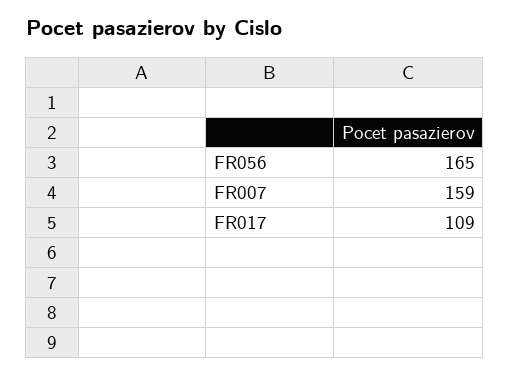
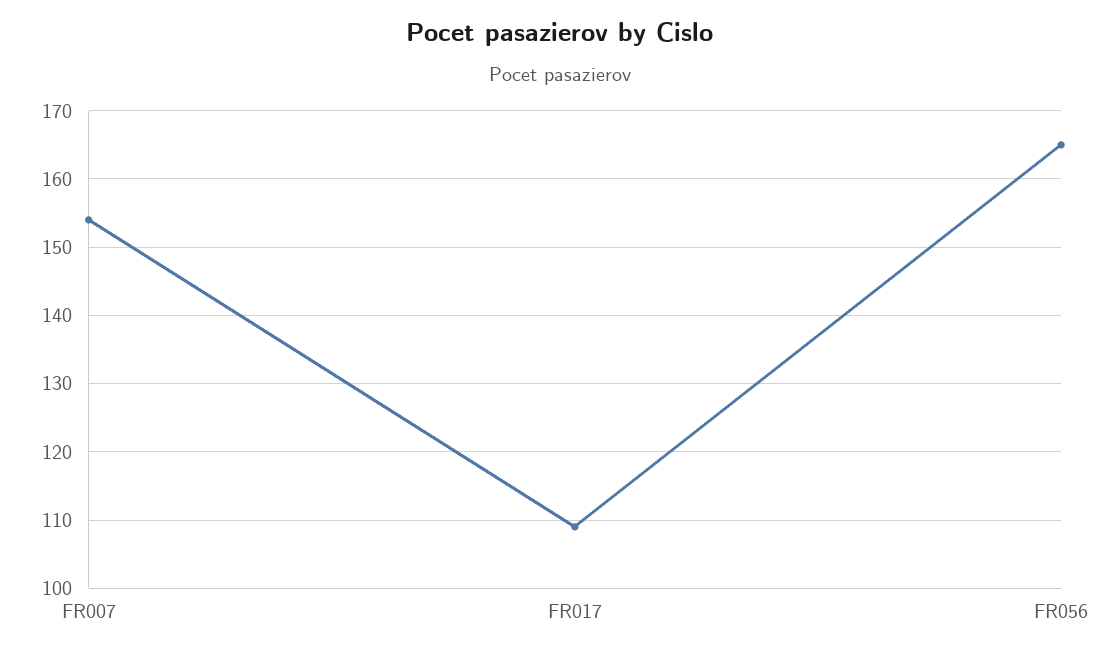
  {
    "FR056": 165,
-   "FR007": 159,
+   "FR007": 154,
    "FR017": 109
  }

